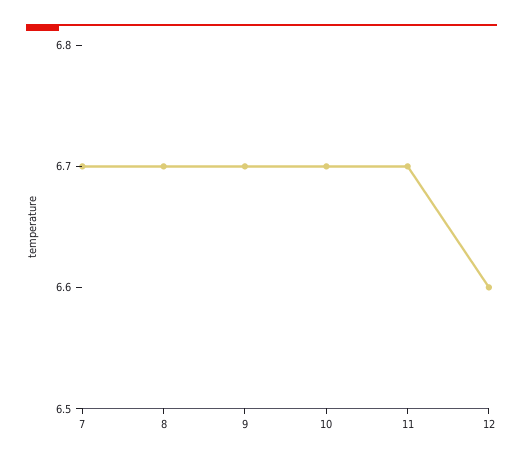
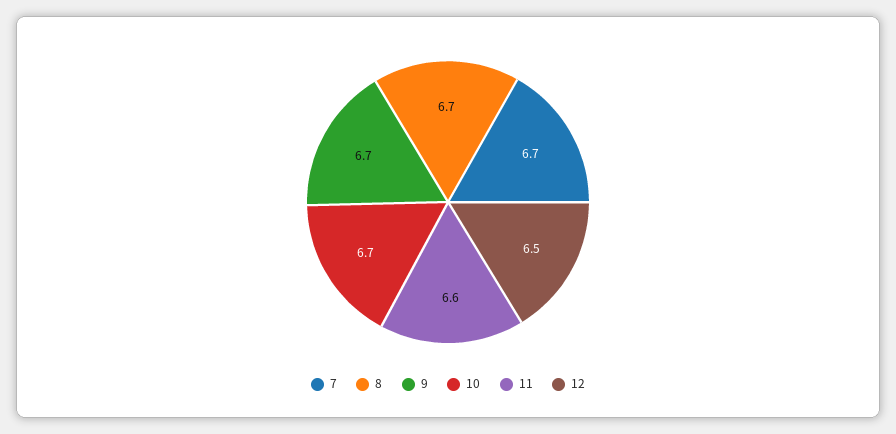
  {
    "7": 6.7,
    "8": 6.7,
    "9": 6.7,
    "10": 6.7,
-   "11": 6.7,
+   "11": 6.6,
-   "12": 6.6
+   "12": 6.5
  }

